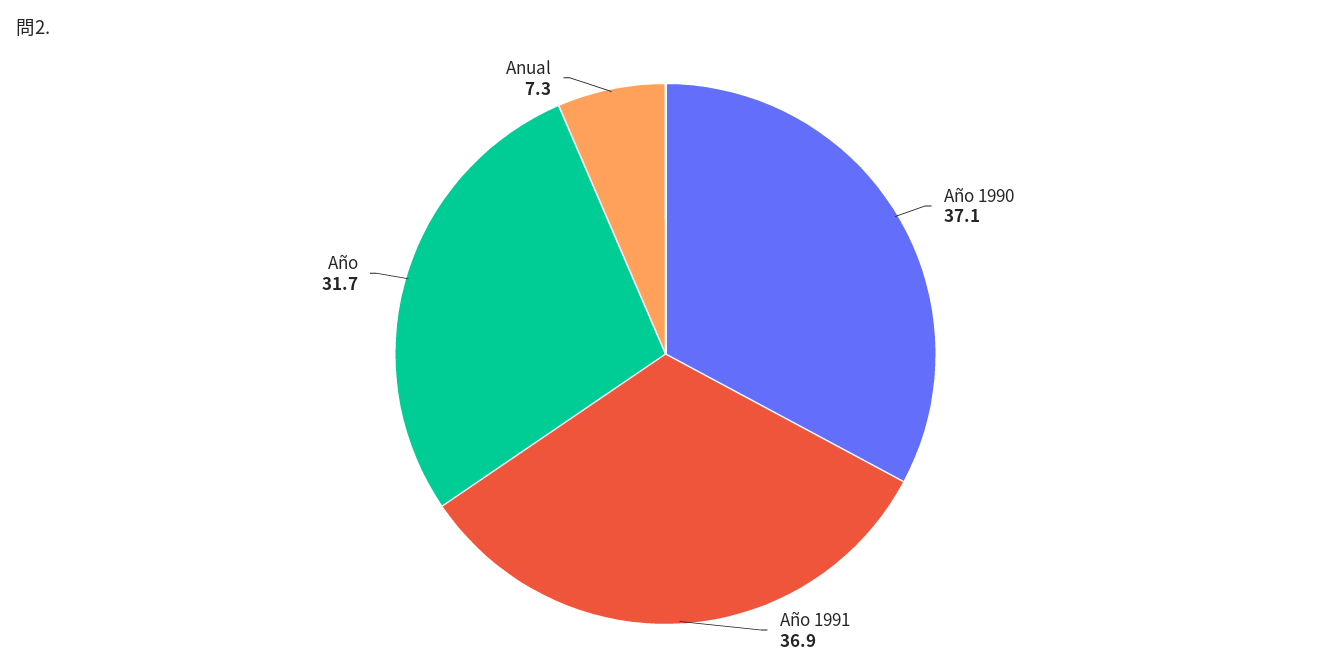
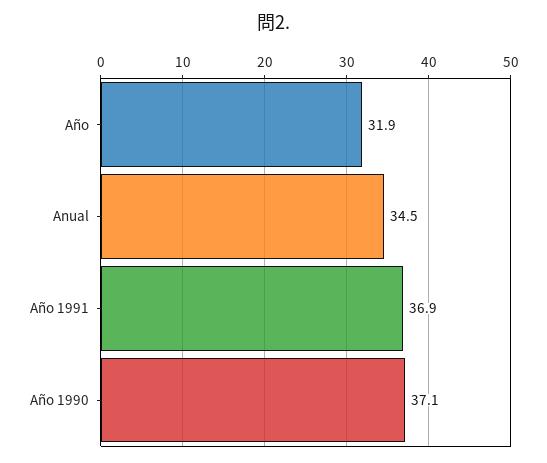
  {
    "Año 1990": 37.1,
    "Año 1991": 36.9,
-   "Año": 31.7,
+   "Año": 31.9,
-   "Anual": 7.3
+   "Anual": 34.5
  }

